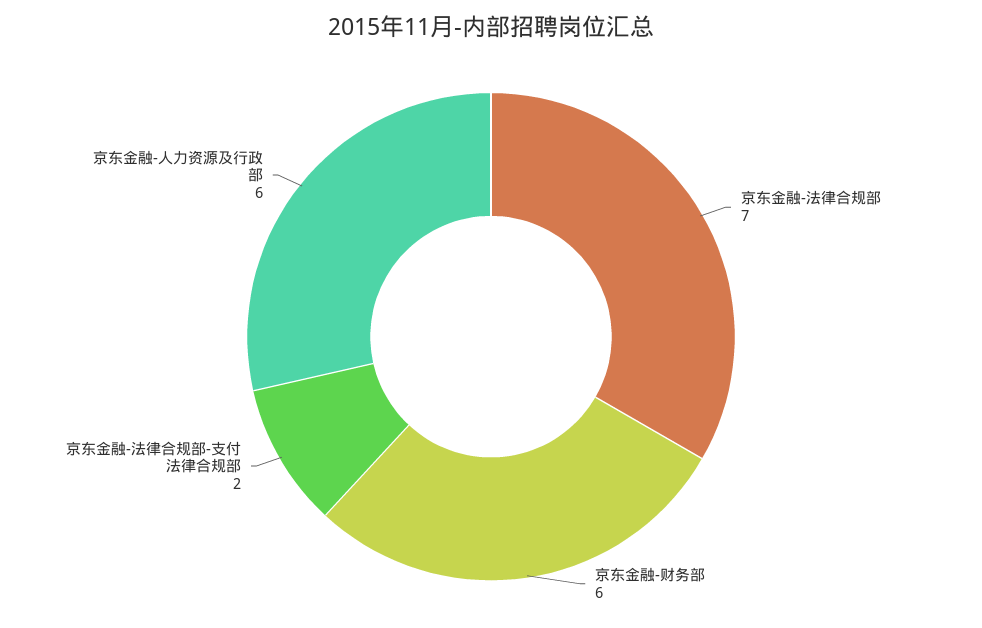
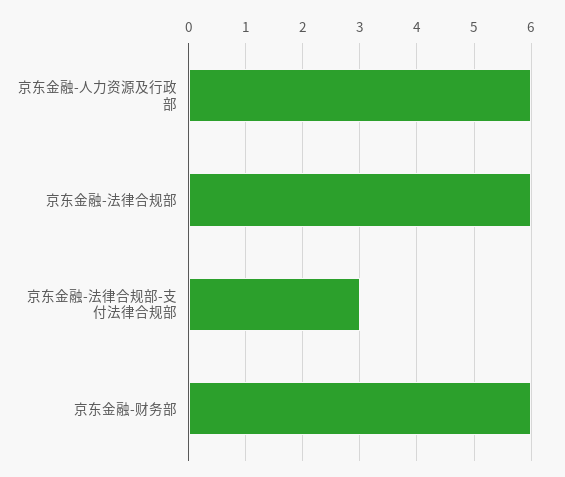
  {
-   "京东金融-法律合规部": 7,
+   "京东金融-法律合规部": 6,
    "京东金融-财务部": 6,
-   "京东金融-法律合规部-支付法律合规部": 2,
+   "京东金融-法律合规部-支付法律合规部": 3,
    "京东金融-人力资源及行政部": 6
  }

